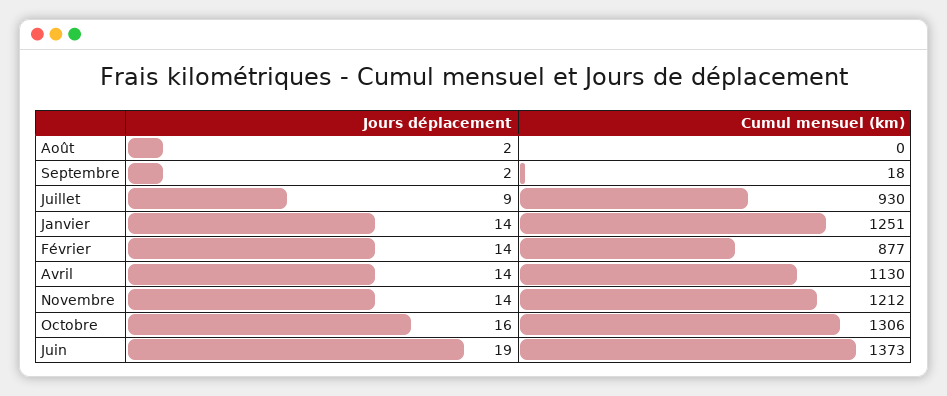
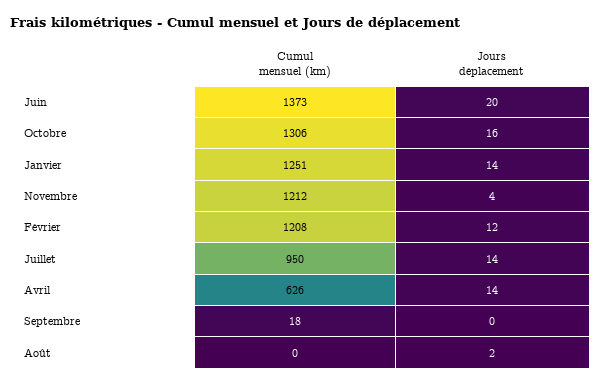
  {
    "Jours déplacement": {
      "Août": 2,
-     "Septembre": 2,
+     "Septembre": 0,
-     "Juillet": 9,
+     "Juillet": 14,
      "Janvier": 14,
-     "Février": 14,
+     "Février": 12,
      "Avril": 14,
-     "Novembre": 14,
+     "Novembre": 4,
      "Octobre": 16,
-     "Juin": 19
+     "Juin": 20
    },
    "Cumul mensuel (km)": {
      "Août": 0,
      "Septembre": 18,
-     "Juillet": 930,
+     "Juillet": 950,
      "Janvier": 1251,
-     "Février": 877,
+     "Février": 1208,
-     "Avril": 1130,
+     "Avril": 626,
      "Novembre": 1212,
      "Octobre": 1306,
      "Juin": 1373
    }
  }

